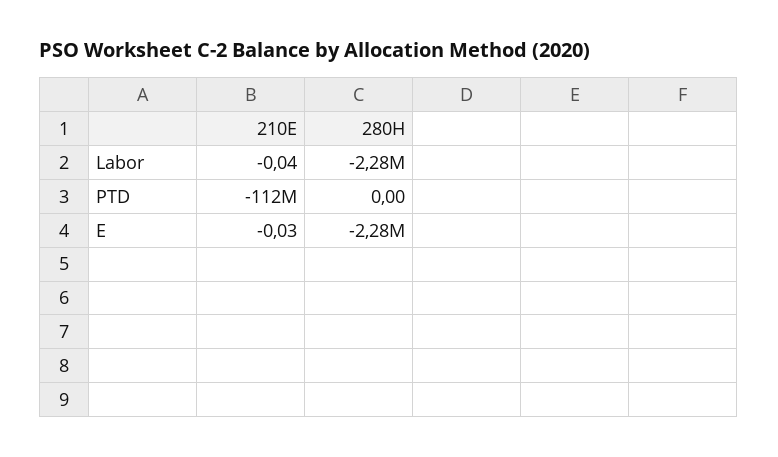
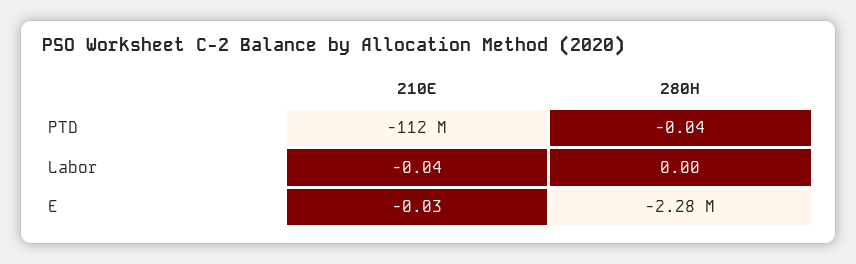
  {
    "210E": {
      "Labor": -0.04,
      "PTD": -112000000,
      "E": -0.03
    },
    "280H": {
-     "Labor": -2280000,
+     "Labor": 0,
-     "PTD": 0,
+     "PTD": -0.04,
      "E": -2280000
    }
  }

